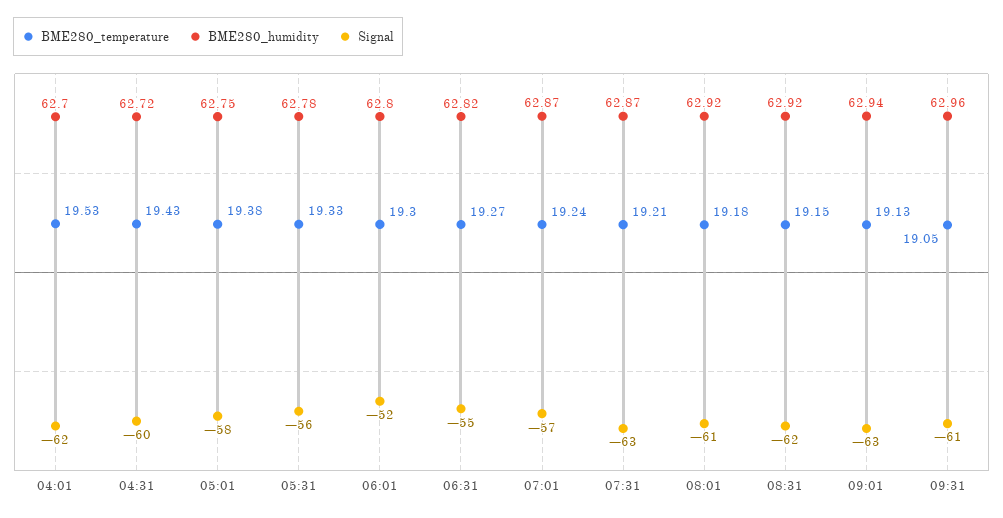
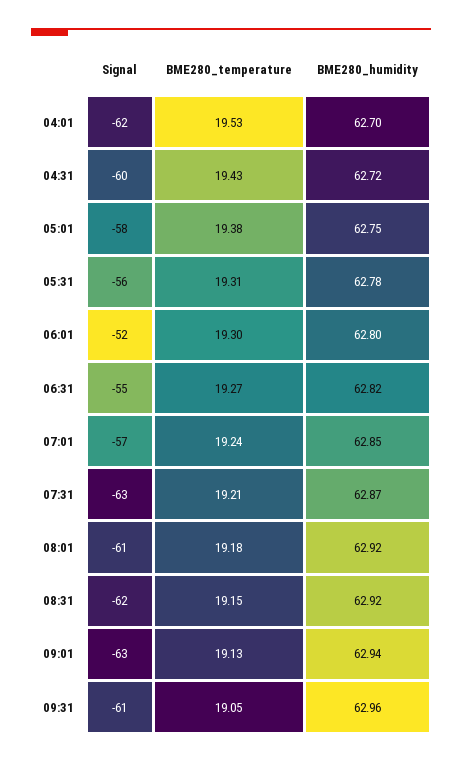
  {
    "BME280_temperature": {
      "04:01": 19.53,
      "04:31": 19.43,
      "05:01": 19.38,
-     "05:31": 19.33,
+     "05:31": 19.31,
      "06:01": 19.3,
      "06:31": 19.27,
      "07:01": 19.24,
      "07:31": 19.21,
      "08:01": 19.18,
      "08:31": 19.15,
      "09:01": 19.13,
      "09:31": 19.05
    },
    "BME280_humidity": {
      "04:01": 62.7,
      "04:31": 62.72,
      "05:01": 62.75,
      "05:31": 62.78,
      "06:01": 62.8,
      "06:31": 62.82,
-     "07:01": 62.87,
+     "07:01": 62.85,
      "07:31": 62.87,
      "08:01": 62.92,
      "08:31": 62.92,
      "09:01": 62.94,
      "09:31": 62.96
    },
    "Signal": {
      "04:01": -62,
      "04:31": -60,
      "05:01": -58,
      "05:31": -56,
      "06:01": -52,
      "06:31": -55,
      "07:01": -57,
      "07:31": -63,
      "08:01": -61,
      "08:31": -62,
      "09:01": -63,
      "09:31": -61
    }
  }

